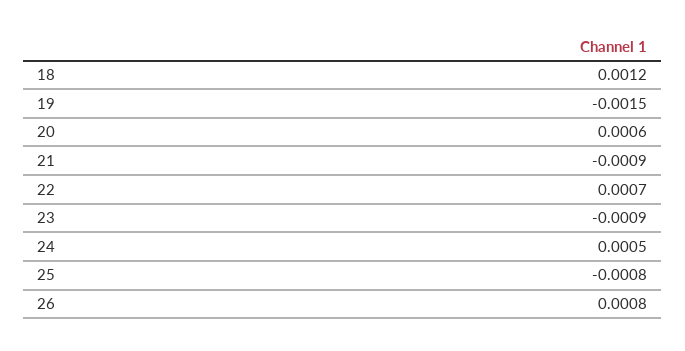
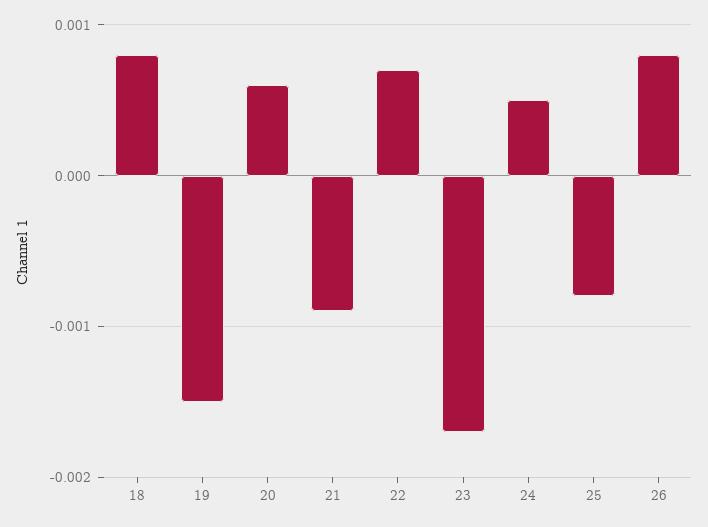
  {
-   "18": 0.0012,
+   "18": 0.0008,
    "19": -0.0015,
    "20": 0.0006,
    "21": -0.0009,
    "22": 0.0007,
-   "23": -0.0009,
+   "23": -0.0017,
    "24": 0.0005,
    "25": -0.0008,
    "26": 0.0008
  }

